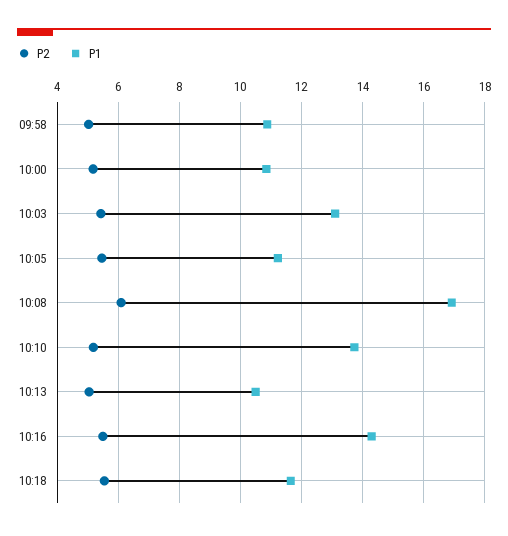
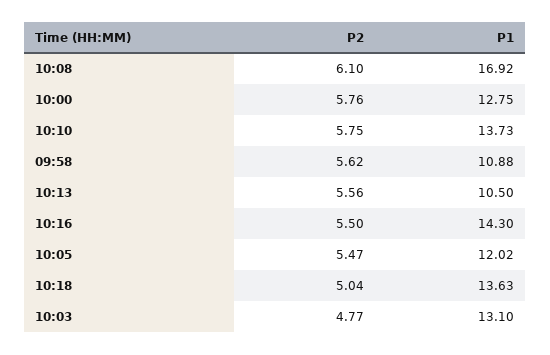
  {
    "P2": {
-     "09:58": 5,
+     "09:58": 5.62,
-     "10:00": 5.2,
+     "10:00": 5.76,
-     "10:03": 5.4,
+     "10:03": 4.77,
      "10:05": 5.47,
      "10:08": 6.1,
-     "10:10": 5.2,
+     "10:10": 5.75,
-     "10:13": 5,
+     "10:13": 5.56,
      "10:16": 5.5,
-     "10:18": 5.6
+     "10:18": 5.04
    },
    "P1": {
      "09:58": 10.88,
-     "10:00": 10.8,
+     "10:00": 12.75,
      "10:03": 13.1,
-     "10:05": 11.2,
+     "10:05": 12.02,
      "10:08": 16.92,
      "10:10": 13.73,
      "10:13": 10.5,
      "10:16": 14.3,
-     "10:18": 11.6
+     "10:18": 13.63
    }
  }

